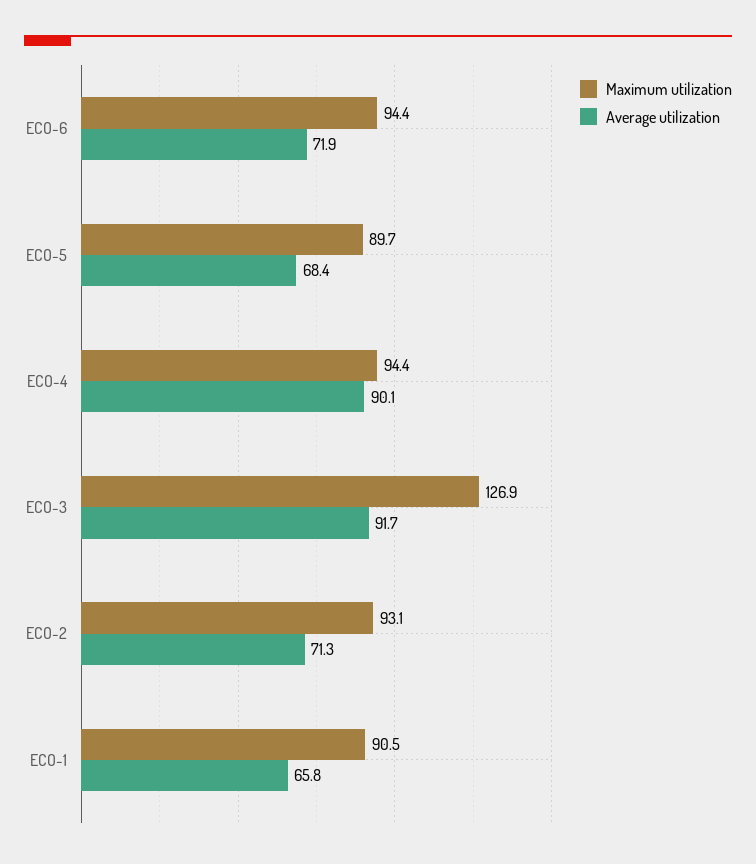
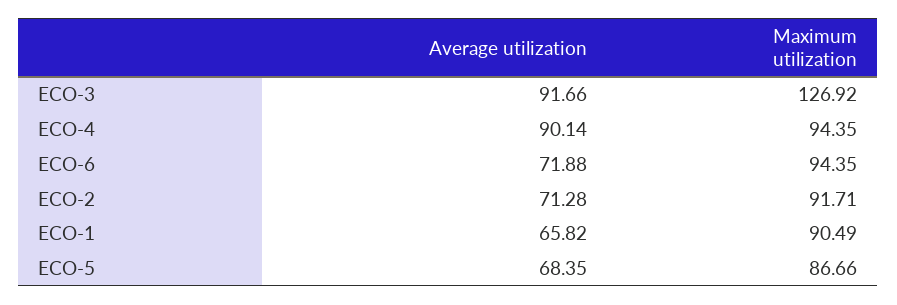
  {
    "Maximum utilization": {
      "ECO-6": 94.35,
-     "ECO-5": 89.7,
+     "ECO-5": 86.66,
      "ECO-4": 94.35,
      "ECO-3": 126.92,
-     "ECO-2": 93.1,
+     "ECO-2": 91.71,
      "ECO-1": 90.49
    },
    "Average utilization": {
      "ECO-6": 71.88,
      "ECO-5": 68.35,
      "ECO-4": 90.14,
      "ECO-3": 91.66,
      "ECO-2": 71.28,
      "ECO-1": 65.82
    }
  }

